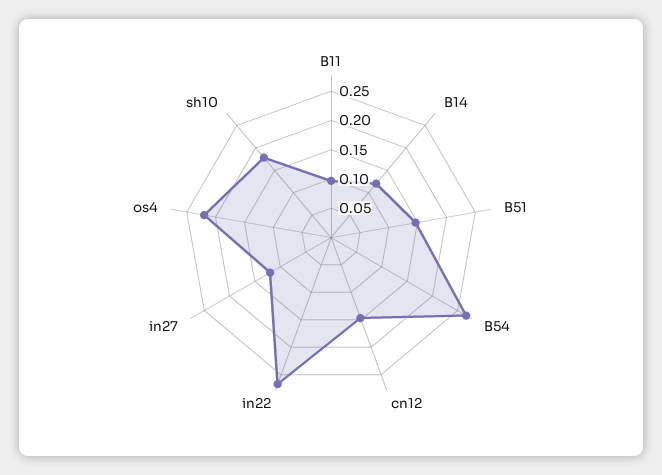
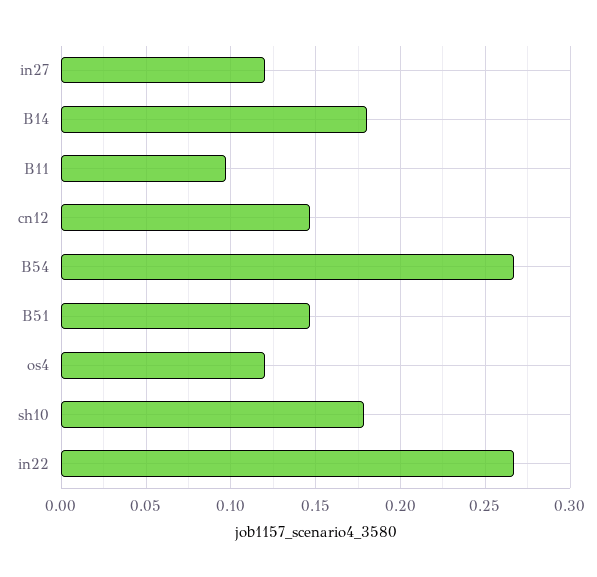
  {
    "B11": 0.095,
-   "B14": 0.125,
+   "B14": 0.18,
    "B51": 0.145,
    "B54": 0.265,
    "cn12": 0.145,
    "in22": 0.265,
    "in27": 0.12,
-   "os4": 0.225,
+   "os4": 0.12,
    "sh10": 0.18
  }

